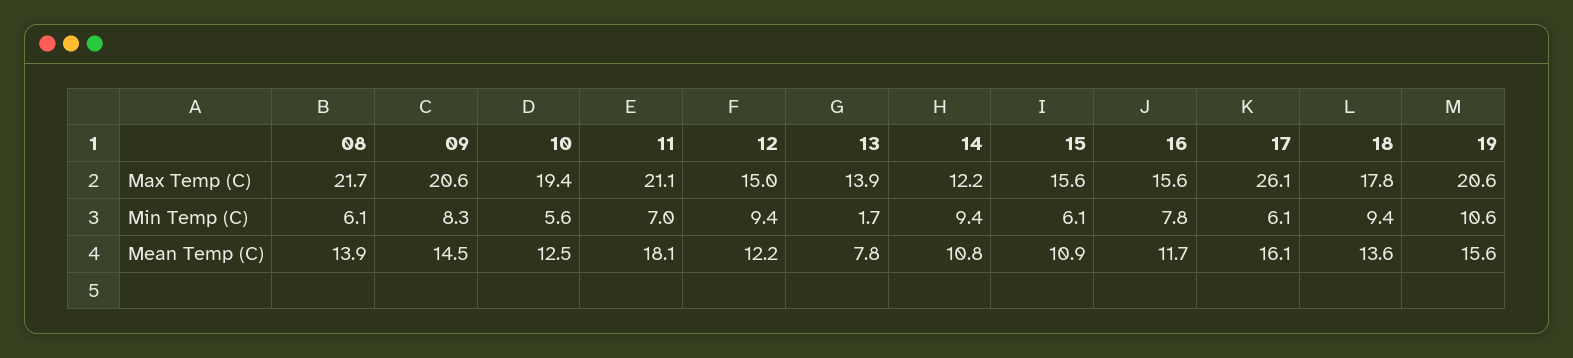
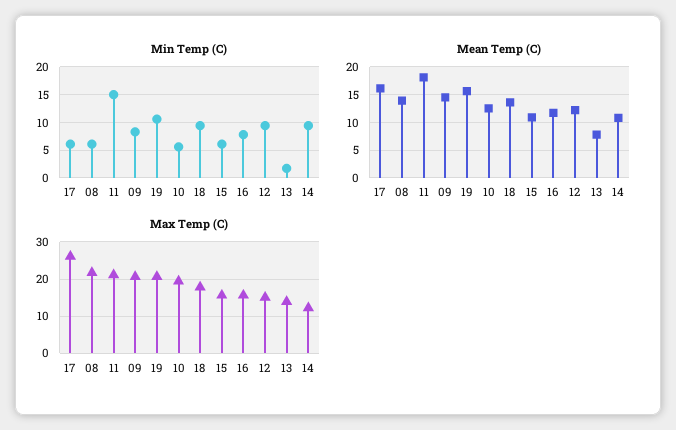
  {
    "Max Temp (C)": {
      "08": 21.7,
      "09": 20.6,
      "10": 19.4,
      "11": 21.1,
      "12": 15,
      "13": 13.9,
      "14": 12.2,
      "15": 15.6,
      "16": 15.6,
      "17": 26.1,
      "18": 17.8,
      "19": 20.6
    },
    "Min Temp (C)": {
      "08": 6.1,
      "09": 8.3,
      "10": 5.6,
-     "11": 7,
+     "11": 15,
      "12": 9.4,
      "13": 1.7,
      "14": 9.4,
      "15": 6.1,
      "16": 7.8,
      "17": 6.1,
      "18": 9.4,
      "19": 10.6
    },
    "Mean Temp (C)": {
      "08": 13.9,
      "09": 14.5,
      "10": 12.5,
      "11": 18.1,
      "12": 12.2,
      "13": 7.8,
      "14": 10.8,
      "15": 10.9,
      "16": 11.7,
      "17": 16.1,
      "18": 13.6,
      "19": 15.6
    }
  }

